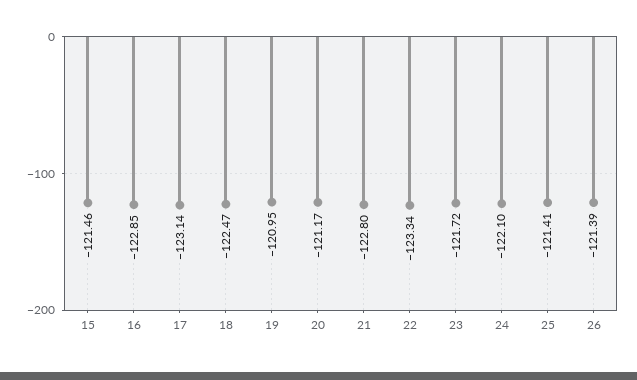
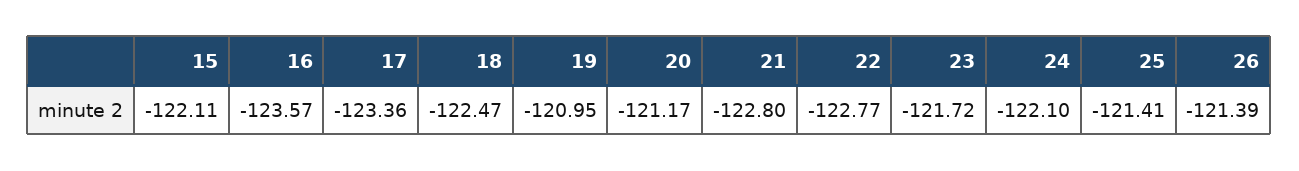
  {
-   "15": -121.46,
+   "15": -122.11,
-   "16": -122.85,
+   "16": -123.57,
-   "17": -123.14,
+   "17": -123.36,
    "18": -122.47,
    "19": -120.95,
    "20": -121.17,
    "21": -122.8,
-   "22": -123.34,
+   "22": -122.77,
    "23": -121.72,
    "24": -122.1,
    "25": -121.41,
    "26": -121.39
  }

